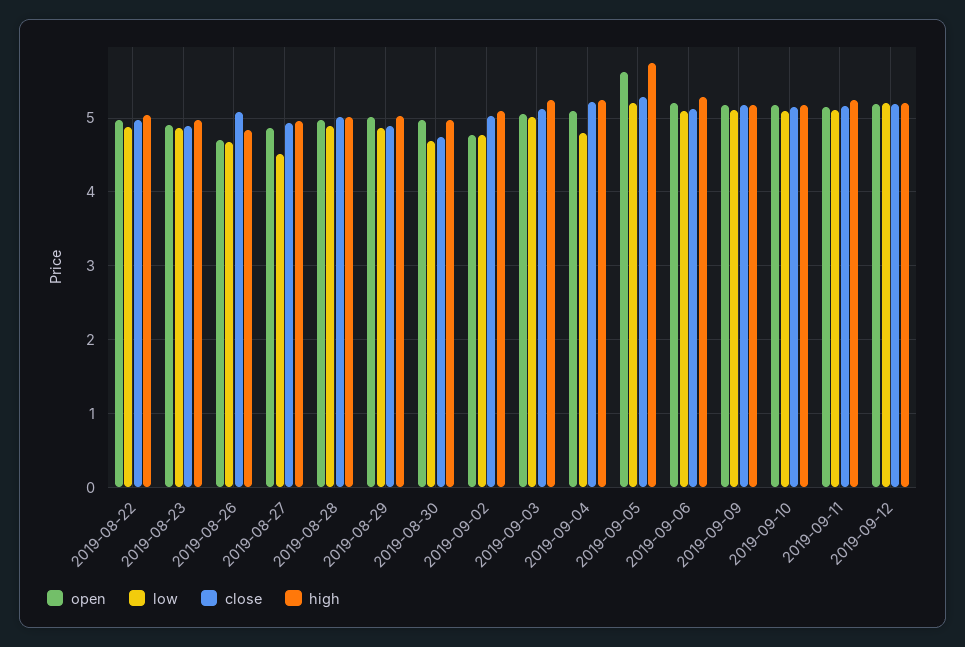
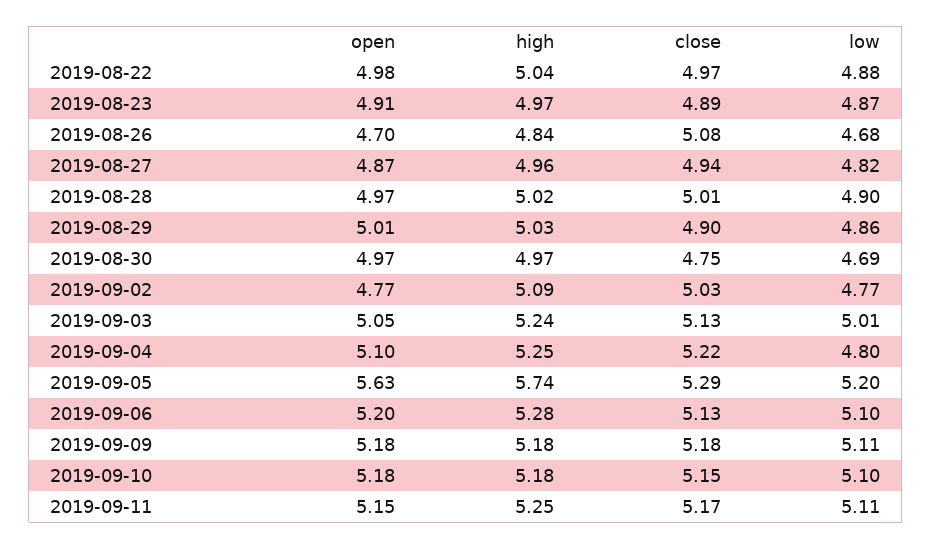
  {
    "open": {
      "2019-08-22": 4.98,
      "2019-08-23": 4.91,
      "2019-08-26": 4.7,
      "2019-08-27": 4.87,
      "2019-08-28": 4.97,
      "2019-08-29": 5.01,
      "2019-08-30": 4.97,
      "2019-09-02": 4.77,
      "2019-09-03": 5.05,
      "2019-09-04": 5.1,
      "2019-09-05": 5.63,
      "2019-09-06": 5.2,
      "2019-09-09": 5.18,
      "2019-09-10": 5.18,
-     "2019-09-11": 5.15,
+     "2019-09-11": 5.15
-     "2019-09-12": 5.2
    },
    "low": {
      "2019-08-22": 4.88,
      "2019-08-23": 4.87,
      "2019-08-26": 4.68,
-     "2019-08-27": 4.5,
+     "2019-08-27": 4.82,
      "2019-08-28": 4.9,
      "2019-08-29": 4.86,
      "2019-08-30": 4.69,
      "2019-09-02": 4.77,
      "2019-09-03": 5.01,
      "2019-09-04": 4.8,
      "2019-09-05": 5.2,
      "2019-09-06": 5.1,
      "2019-09-09": 5.11,
      "2019-09-10": 5.1,
-     "2019-09-11": 5.11,
+     "2019-09-11": 5.11
-     "2019-09-12": 5.2
    },
    "close": {
      "2019-08-22": 4.97,
      "2019-08-23": 4.89,
      "2019-08-26": 5.08,
      "2019-08-27": 4.94,
      "2019-08-28": 5.01,
      "2019-08-29": 4.9,
      "2019-08-30": 4.75,
      "2019-09-02": 5.03,
      "2019-09-03": 5.13,
      "2019-09-04": 5.22,
      "2019-09-05": 5.29,
      "2019-09-06": 5.13,
      "2019-09-09": 5.18,
      "2019-09-10": 5.15,
-     "2019-09-11": 5.17,
+     "2019-09-11": 5.17
-     "2019-09-12": 5.2
    },
    "high": {
      "2019-08-22": 5.04,
      "2019-08-23": 4.97,
      "2019-08-26": 4.84,
      "2019-08-27": 4.96,
      "2019-08-28": 5.02,
      "2019-08-29": 5.03,
      "2019-08-30": 4.97,
      "2019-09-02": 5.09,
      "2019-09-03": 5.24,
      "2019-09-04": 5.25,
      "2019-09-05": 5.74,
      "2019-09-06": 5.28,
      "2019-09-09": 5.18,
      "2019-09-10": 5.18,
-     "2019-09-11": 5.25,
+     "2019-09-11": 5.25
-     "2019-09-12": 5.2
    }
  }

